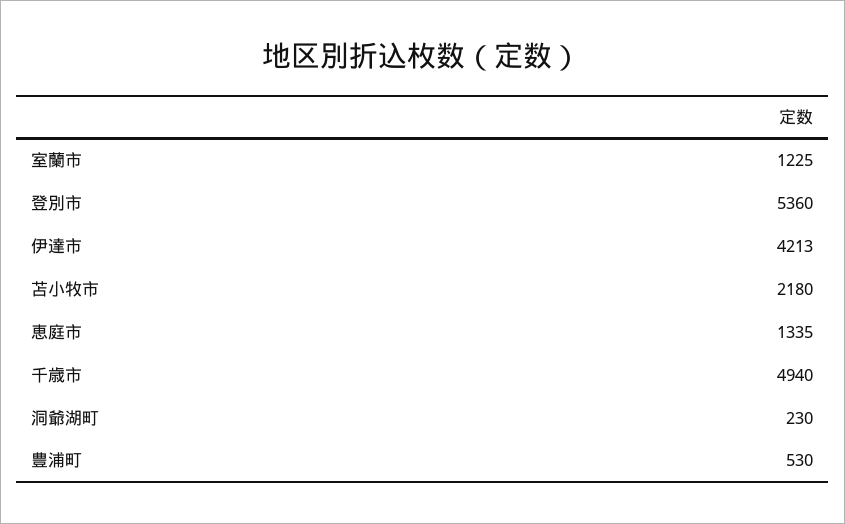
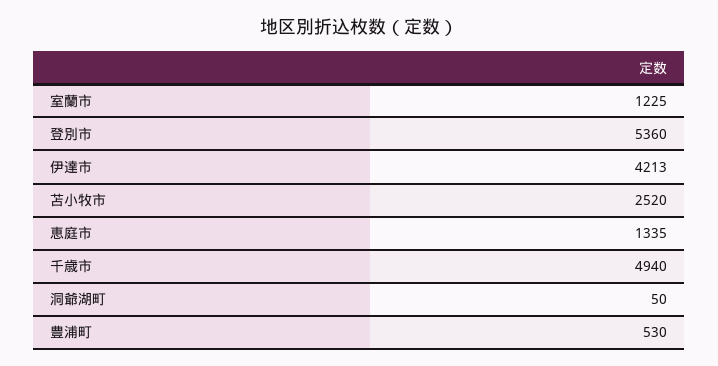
  {
    "室蘭市": 1225,
    "登別市": 5360,
    "伊達市": 4213,
-   "苫小牧市": 2180,
+   "苫小牧市": 2520,
    "恵庭市": 1335,
    "千歳市": 4940,
-   "洞爺湖町": 230,
+   "洞爺湖町": 50,
    "豊浦町": 530
  }

